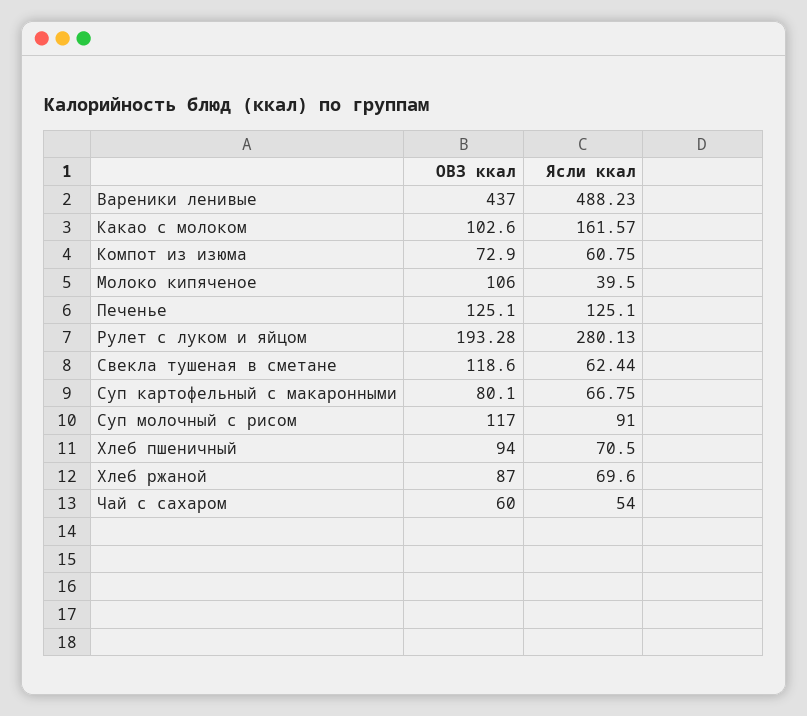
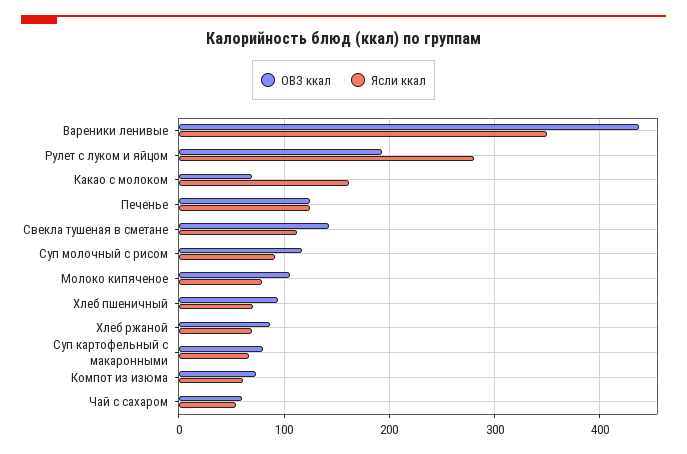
  {
    "ОВЗ ккал": {
      "Вареники ленивые": 437,
-     "Какао с молоком": 102.6,
+     "Какао с молоком": 70,
      "Компот из изюма": 72.9,
      "Молоко кипяченое": 106,
      "Печенье": 125.1,
      "Рулет с луком и яйцом": 193.28,
-     "Свекла тушеная в сметане": 118.6,
+     "Свекла тушеная в сметане": 140,
      "Суп картофельный с макаронными": 80.1,
      "Суп молочный с рисом": 117,
      "Хлеб пшеничный": 94,
      "Хлеб ржаной": 87,
      "Чай с сахаром": 60
    },
    "Ясли ккал": {
-     "Вареники ленивые": 488.23,
+     "Вареники ленивые": 350,
      "Какао с молоком": 161.57,
      "Компот из изюма": 60.75,
-     "Молоко кипяченое": 39.5,
+     "Молоко кипяченое": 80,
      "Печенье": 125.1,
      "Рулет с луком и яйцом": 280.13,
-     "Свекла тушеная в сметане": 62.44,
+     "Свекла тушеная в сметане": 110,
      "Суп картофельный с макаронными": 66.75,
      "Суп молочный с рисом": 91,
      "Хлеб пшеничный": 70.5,
      "Хлеб ржаной": 69.6,
      "Чай с сахаром": 54
    }
  }

